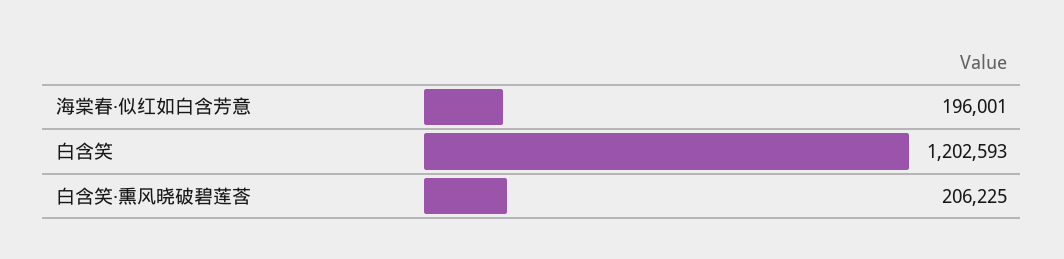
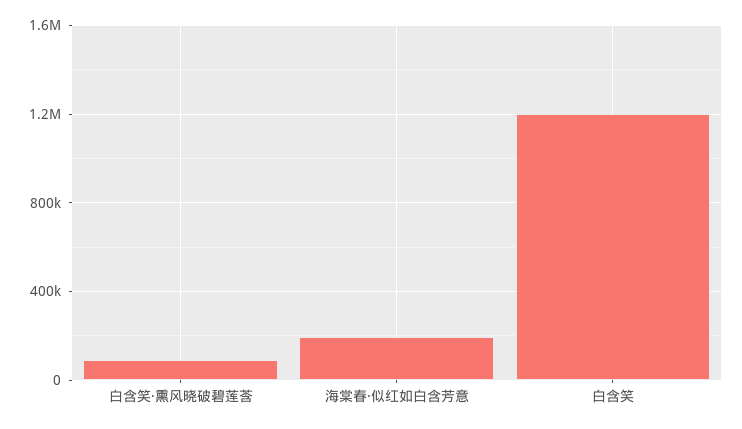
  {
    "海棠春·似红如白含芳意": 196001,
    "白含笑": 1202593,
-   "白含笑·熏风晓破碧莲莟": 206225
+   "白含笑·熏风晓破碧莲莟": 100000
  }

